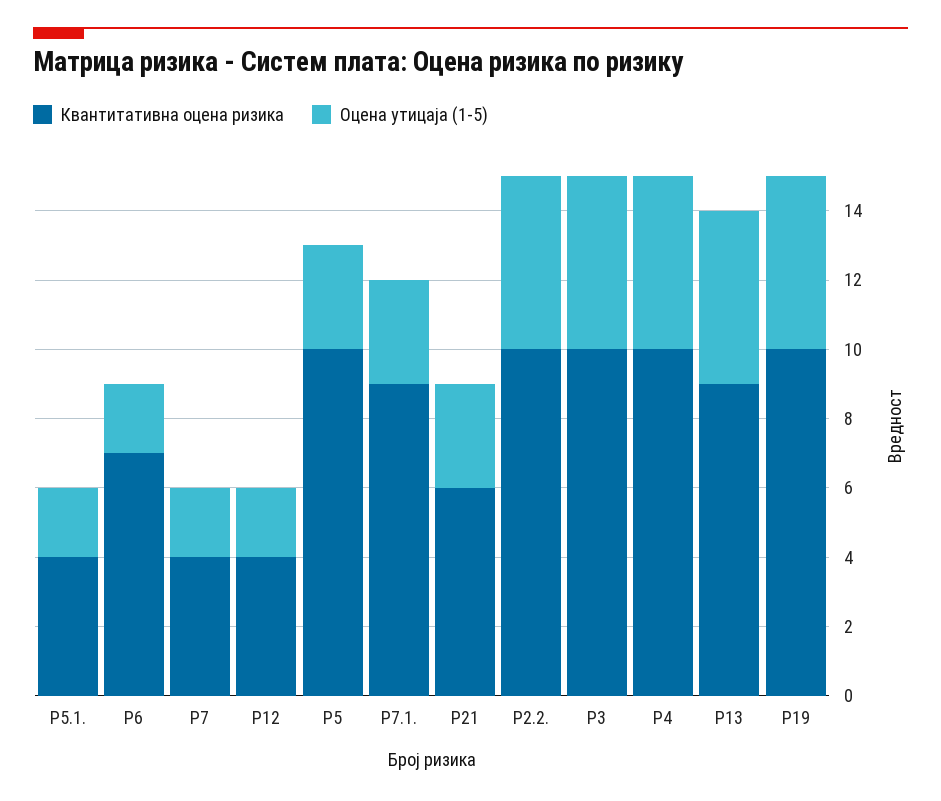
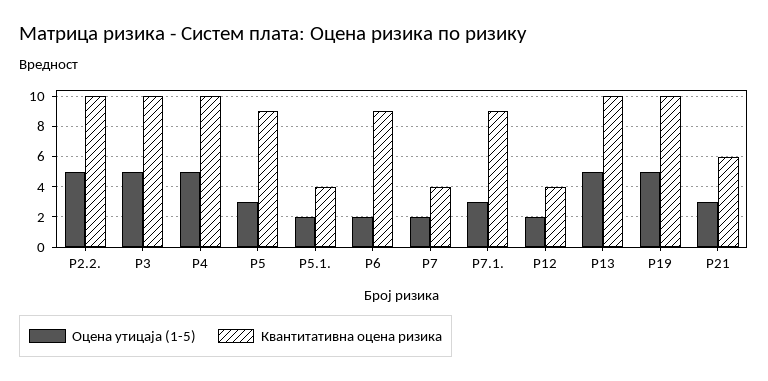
  {
    "Квантитативна оцена ризика": {
      "Р5.1.": 4,
-     "Р6": 7,
+     "Р6": 9,
      "Р7": 4,
      "Р12": 4,
-     "Р5": 10,
+     "Р5": 9,
      "Р7.1.": 9,
      "Р21": 6,
      "Р2.2.": 10,
      "Р3": 10,
      "Р4": 10,
-     "Р13": 9,
+     "Р13": 10,
      "Р19": 10
    },
    "Оцена утицаја (1-5)": {
      "Р5.1.": 2,
      "Р6": 2,
      "Р7": 2,
      "Р12": 2,
      "Р5": 3,
      "Р7.1.": 3,
      "Р21": 3,
      "Р2.2.": 5,
      "Р3": 5,
      "Р4": 5,
      "Р13": 5,
      "Р19": 5
    }
  }

